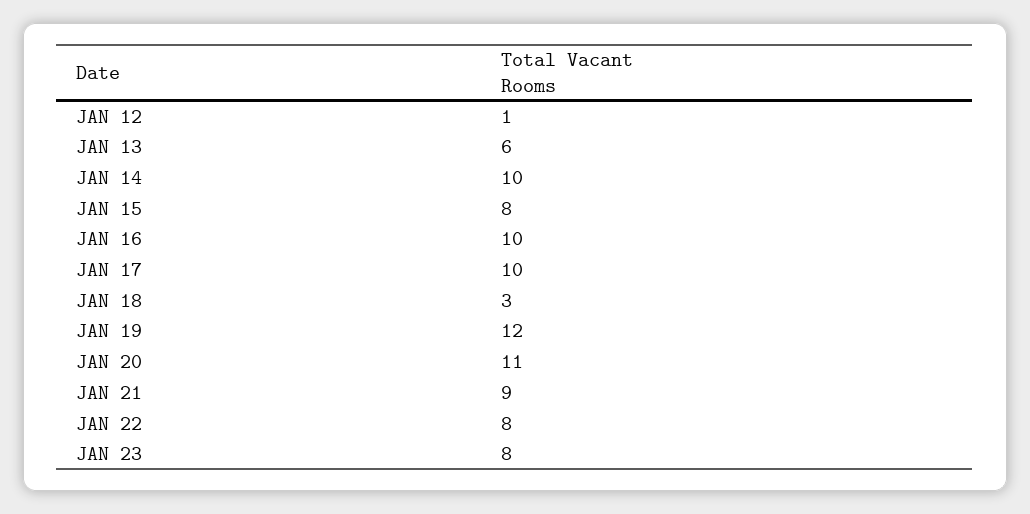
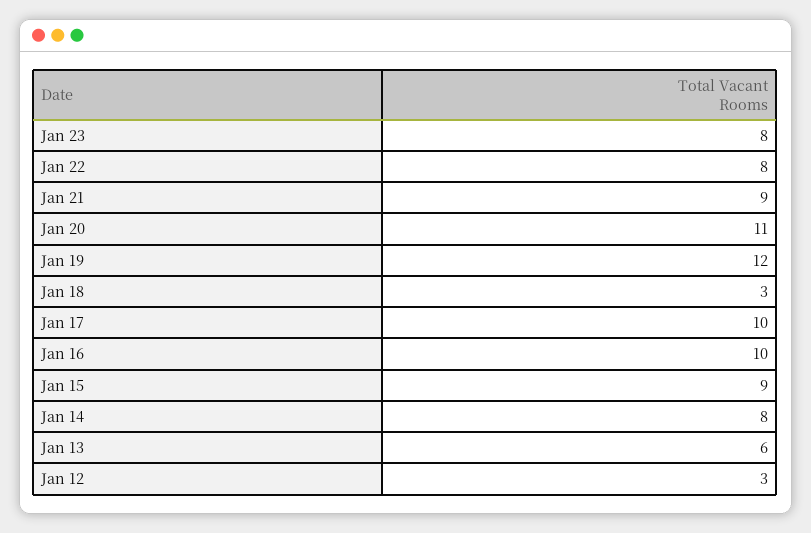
  {
-   "JAN 12": 1,
+   "JAN 12": 3,
    "JAN 13": 6,
-   "JAN 14": 10,
+   "JAN 14": 8,
-   "JAN 15": 8,
+   "JAN 15": 9,
    "JAN 16": 10,
    "JAN 17": 10,
    "JAN 18": 3,
    "JAN 19": 12,
    "JAN 20": 11,
    "JAN 21": 9,
    "JAN 22": 8,
    "JAN 23": 8
  }

